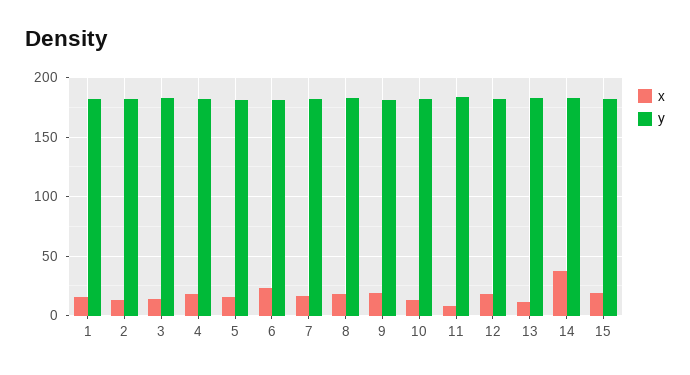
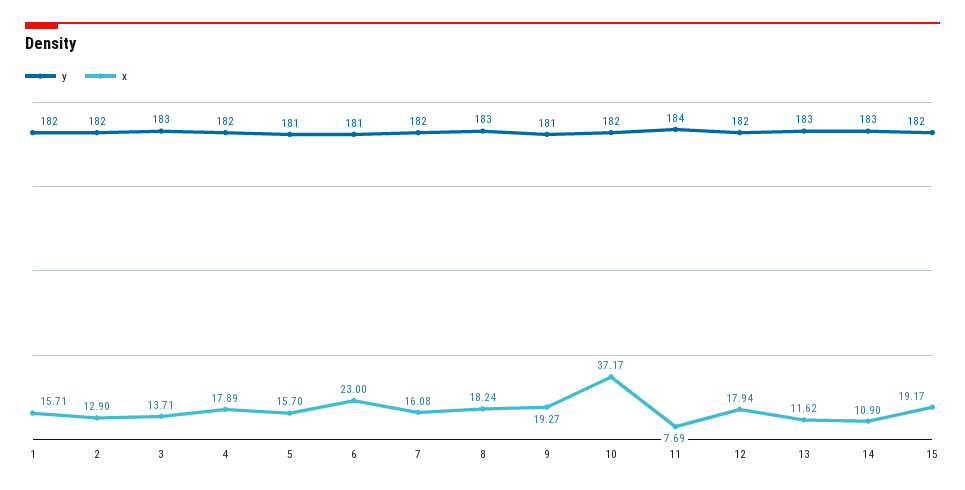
  {
    "x": {
      "1": 15.71,
      "2": 12.9,
      "3": 13.71,
      "4": 17.89,
      "5": 15.7,
      "6": 23,
      "7": 16.08,
      "8": 18.24,
      "9": 19.27,
-     "10": 10,
+     "10": 37.17,
      "11": 7.69,
      "12": 17.94,
      "13": 11.62,
-     "14": 40,
+     "14": 10.9,
      "15": 19.17
    },
    "y": {
      "1": 182,
      "2": 182,
      "3": 183,
      "4": 182,
      "5": 181,
      "6": 181,
      "7": 182,
      "8": 183,
      "9": 181,
      "10": 182,
      "11": 184,
      "12": 182,
      "13": 183,
      "14": 183,
      "15": 182
    }
  }

